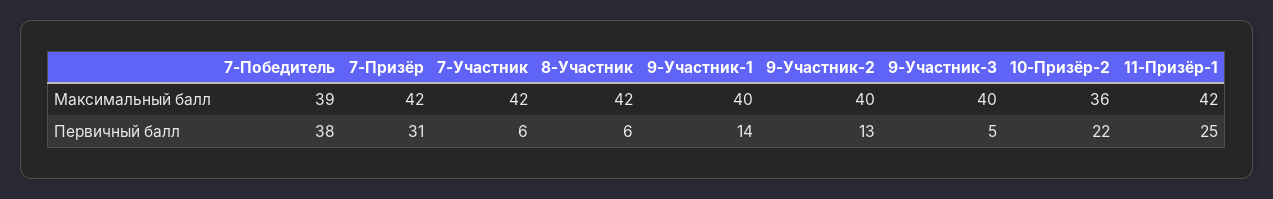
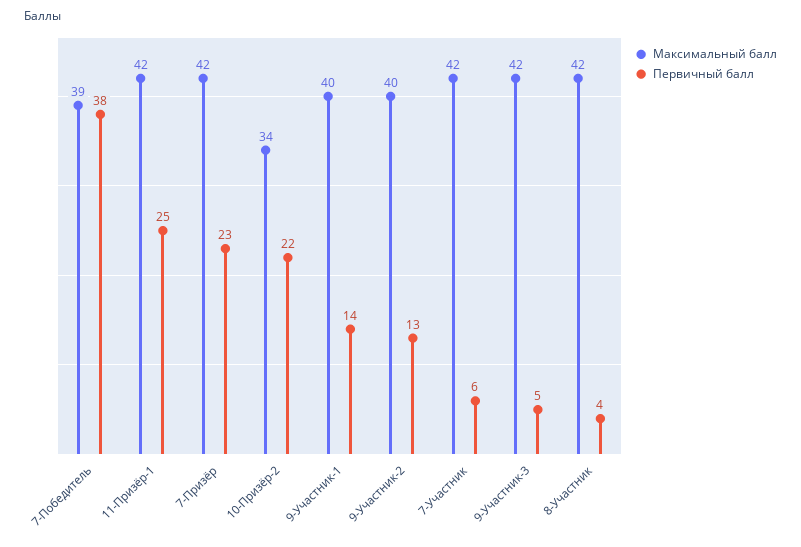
  {
    "Максимальный балл": {
      "7-Победитель": 39,
      "7-Призёр": 42,
      "7-Участник": 42,
      "8-Участник": 42,
      "9-Участник-1": 40,
      "9-Участник-2": 40,
-     "9-Участник-3": 40,
+     "9-Участник-3": 42,
-     "10-Призёр-2": 36,
+     "10-Призёр-2": 34,
      "11-Призёр-1": 42
    },
    "Первичный балл": {
      "7-Победитель": 38,
-     "7-Призёр": 31,
+     "7-Призёр": 23,
      "7-Участник": 6,
-     "8-Участник": 6,
+     "8-Участник": 4,
      "9-Участник-1": 14,
      "9-Участник-2": 13,
      "9-Участник-3": 5,
      "10-Призёр-2": 22,
      "11-Призёр-1": 25
    }
  }

